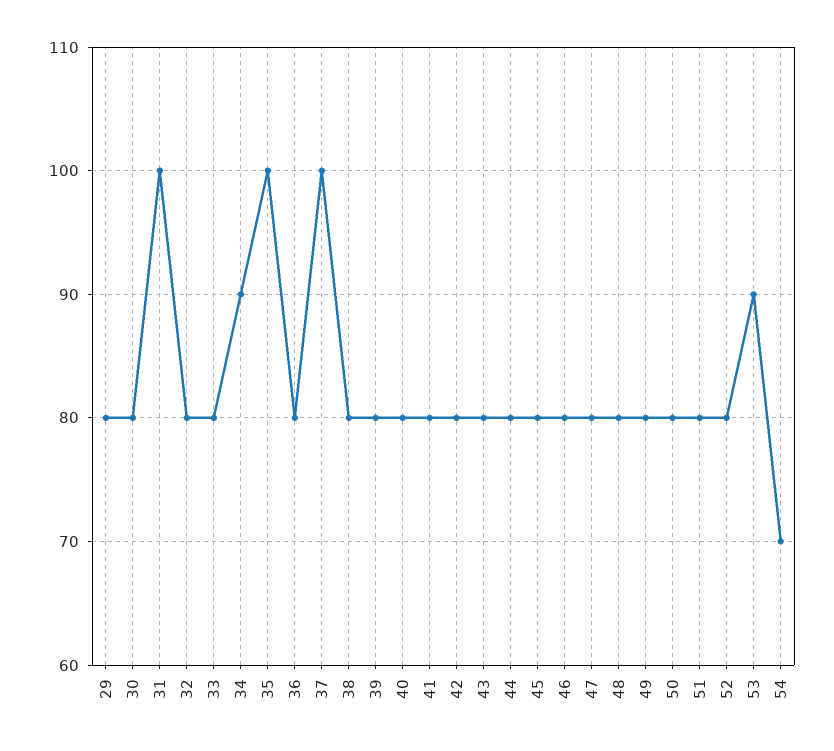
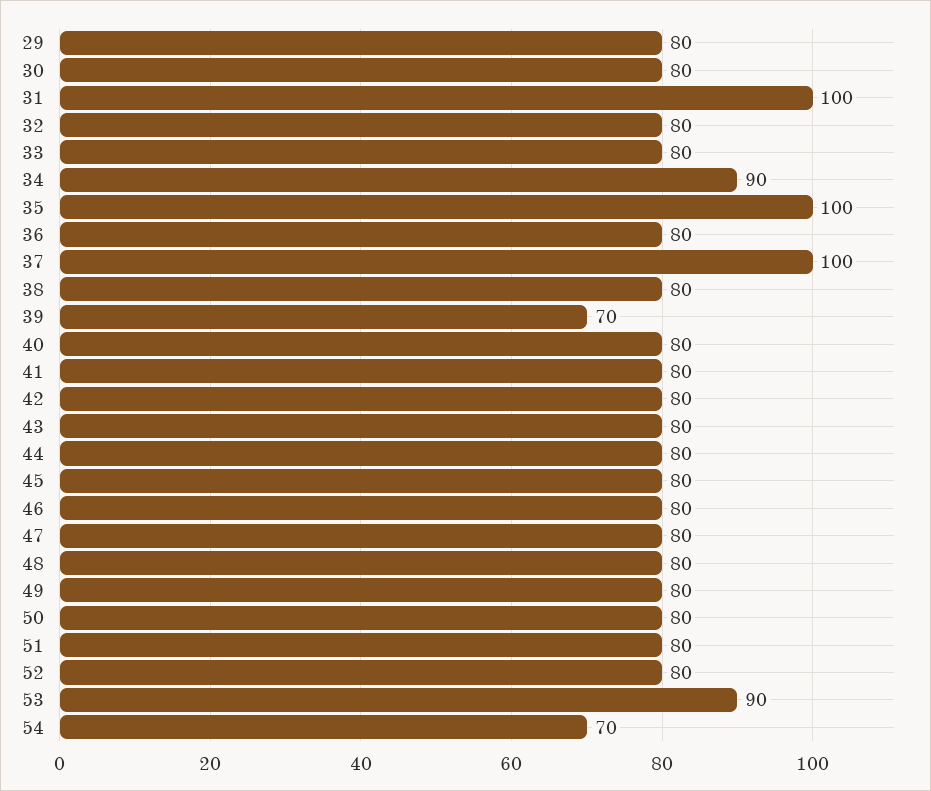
  {
    "29": 80,
    "30": 80,
    "31": 100,
    "32": 80,
    "33": 80,
    "34": 90,
    "35": 100,
    "36": 80,
    "37": 100,
    "38": 80,
-   "39": 80,
+   "39": 70,
    "40": 80,
    "41": 80,
    "42": 80,
    "43": 80,
    "44": 80,
    "45": 80,
    "46": 80,
    "47": 80,
    "48": 80,
    "49": 80,
    "50": 80,
    "51": 80,
    "52": 80,
    "53": 90,
    "54": 70
  }

